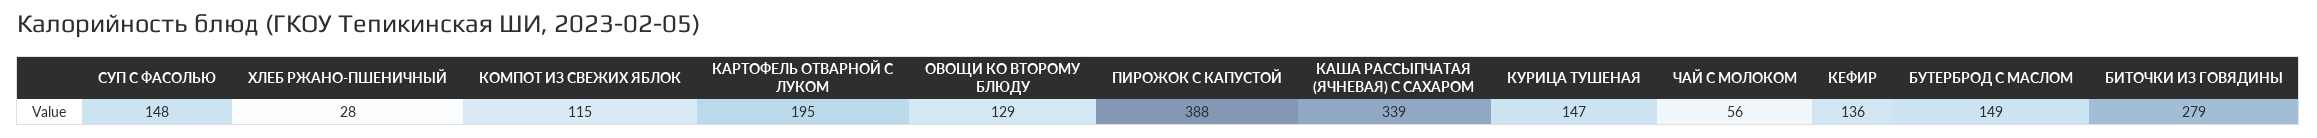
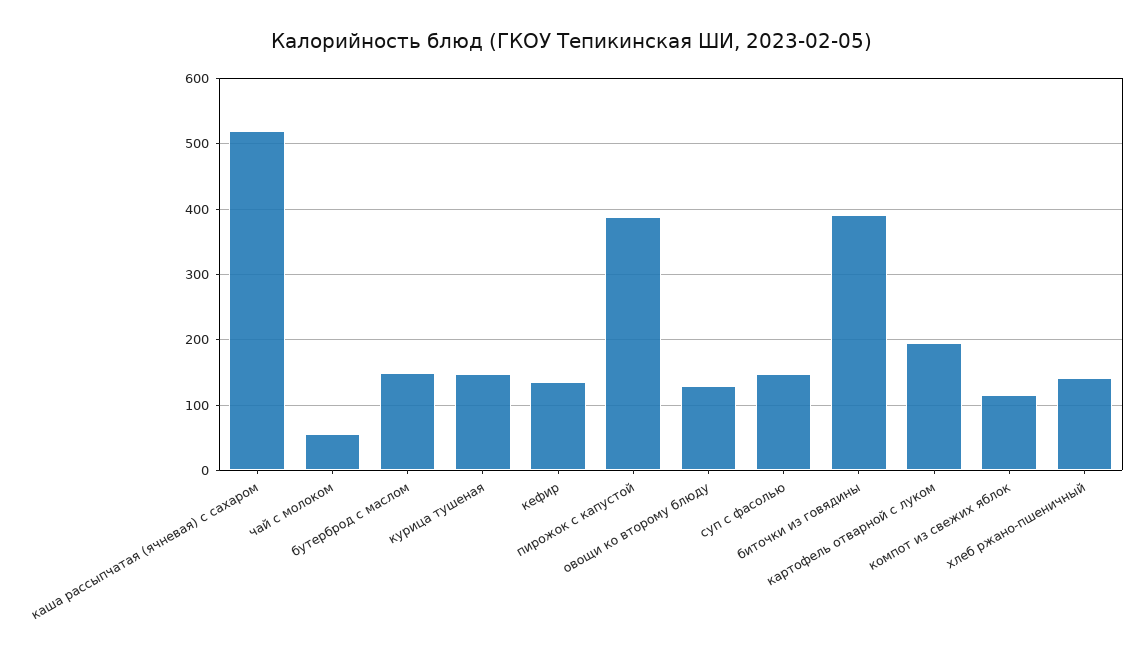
  {
    "СУП С ФАСОЛЬЮ": 148,
-   "ХЛЕБ РЖАНО-ПШЕНИЧНЫЙ": 28,
+   "ХЛЕБ РЖАНО-ПШЕНИЧНЫЙ": 140,
    "КОМПОТ ИЗ СВЕЖИХ ЯБЛОК": 115,
    "КАРТОФЕЛЬ ОТВАРНОЙ С ЛУКОМ": 195,
    "ОВОЩИ КО ВТОРОМУ БЛЮДУ": 129,
    "ПИРОЖОК С КАПУСТОЙ": 388,
-   "КАША РАССЫПЧАТАЯ (ЯЧНЕВАЯ) С САХАРОМ": 339,
+   "КАША РАССЫПЧАТАЯ (ЯЧНЕВАЯ) С САХАРОМ": 520,
    "КУРИЦА ТУШЕНАЯ": 147,
    "ЧАЙ С МОЛОКОМ": 56,
    "КЕФИР": 136,
    "БУТЕРБРОД С МАСЛОМ": 149,
-   "БИТОЧКИ ИЗ ГОВЯДИНЫ": 279
+   "БИТОЧКИ ИЗ ГОВЯДИНЫ": 390
  }

